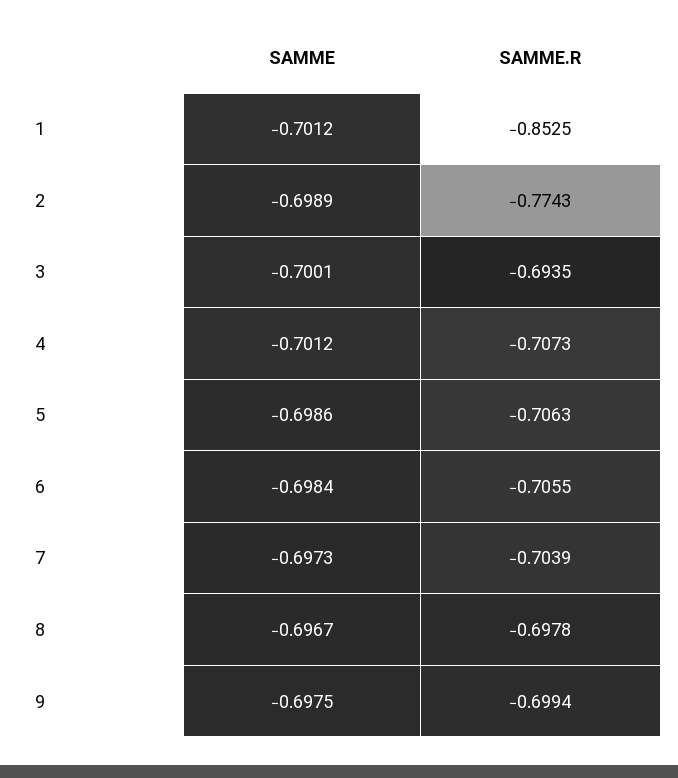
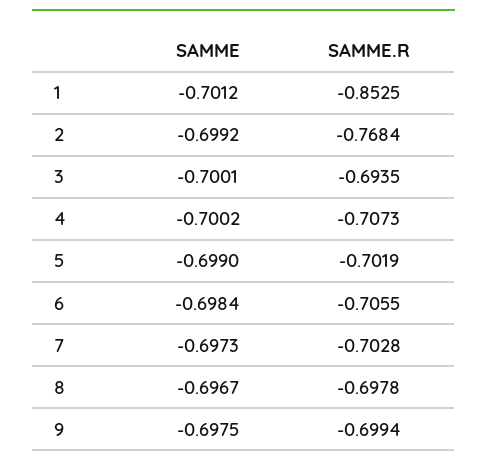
  {
    "SAMME": {
      "1": -0.7012,
-     "2": -0.6989,
+     "2": -0.6992,
      "3": -0.7001,
-     "4": -0.7012,
+     "4": -0.7002,
-     "5": -0.6986,
+     "5": -0.699,
      "6": -0.6984,
      "7": -0.6973,
      "8": -0.6967,
      "9": -0.6975
    },
    "SAMME.R": {
      "1": -0.8525,
-     "2": -0.7743,
+     "2": -0.7684,
      "3": -0.6935,
      "4": -0.7073,
-     "5": -0.7063,
+     "5": -0.7019,
      "6": -0.7055,
-     "7": -0.7039,
+     "7": -0.7028,
      "8": -0.6978,
      "9": -0.6994
    }
  }

